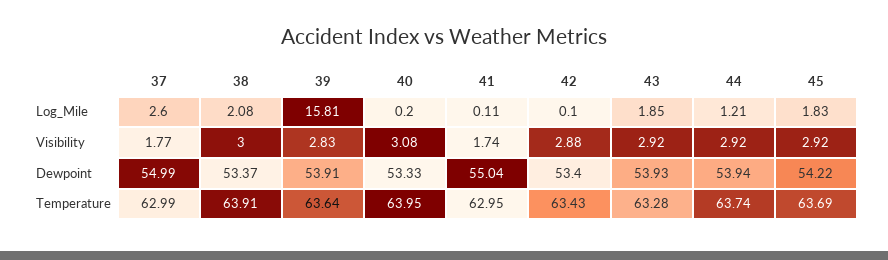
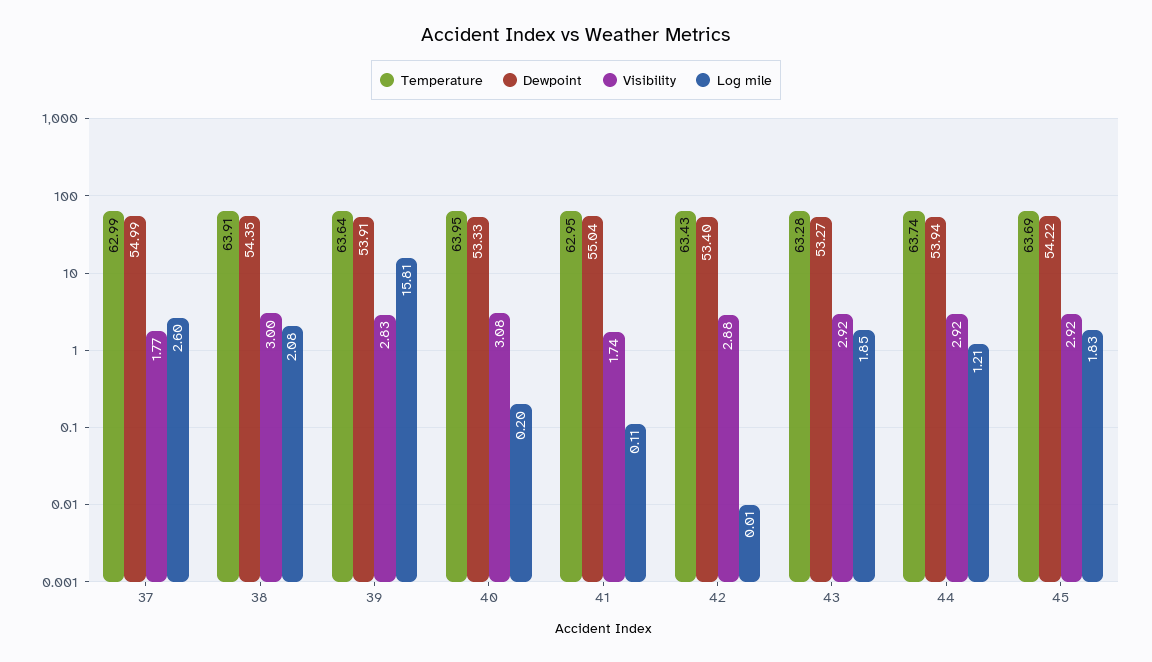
  {
    "Log_Mile": {
      "37": 2.6,
      "38": 2.08,
      "39": 15.81,
      "40": 0.2,
      "41": 0.11,
-     "42": 0.1,
+     "42": 0.01,
      "43": 1.85,
      "44": 1.21,
      "45": 1.83
    },
    "Visibility": {
      "37": 1.77,
      "38": 3,
      "39": 2.83,
      "40": 3.08,
      "41": 1.74,
      "42": 2.88,
      "43": 2.92,
      "44": 2.92,
      "45": 2.92
    },
    "Dewpoint": {
      "37": 54.99,
-     "38": 53.37,
+     "38": 54.35,
      "39": 53.91,
      "40": 53.33,
      "41": 55.04,
      "42": 53.4,
-     "43": 53.93,
+     "43": 53.27,
      "44": 53.94,
      "45": 54.22
    },
    "Temperature": {
      "37": 62.99,
      "38": 63.91,
      "39": 63.64,
      "40": 63.95,
      "41": 62.95,
      "42": 63.43,
      "43": 63.28,
      "44": 63.74,
      "45": 63.69
    }
  }

